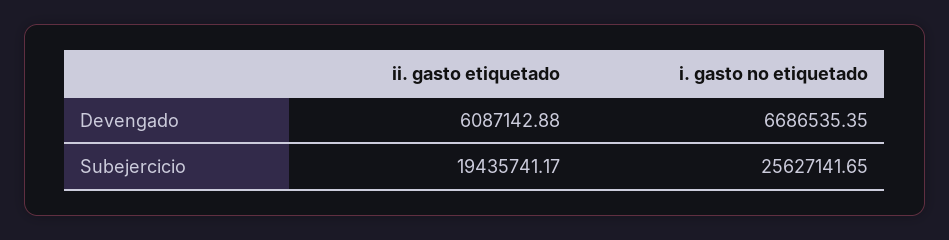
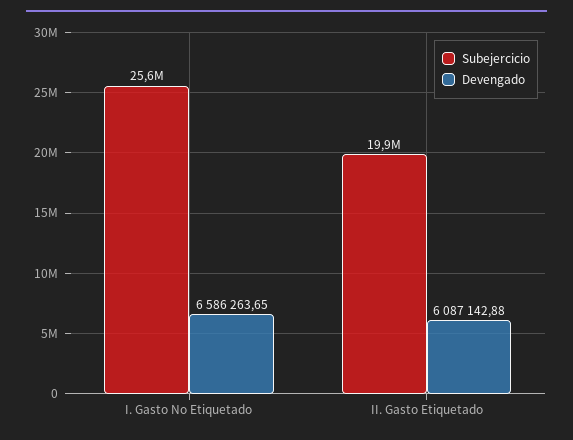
  {
    "Devengado": {
      "ii. gasto etiquetado": 6087142.88,
-     "i. gasto no etiquetado": 6686535.35
+     "i. gasto no etiquetado": 6586263.65
    },
    "Subejercicio": {
-     "ii. gasto etiquetado": 19435741.17,
+     "ii. gasto etiquetado": 19900000,
      "i. gasto no etiquetado": 25627141.65
    }
  }

